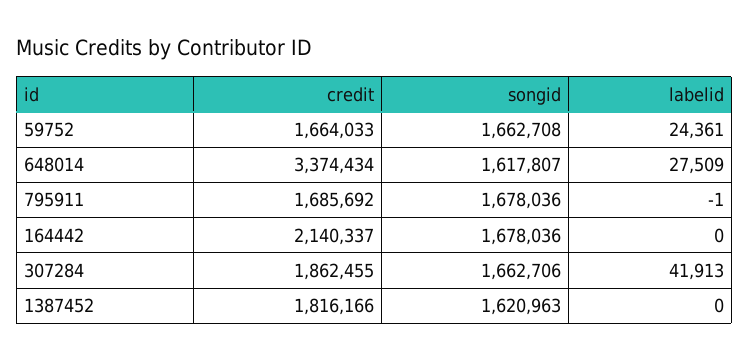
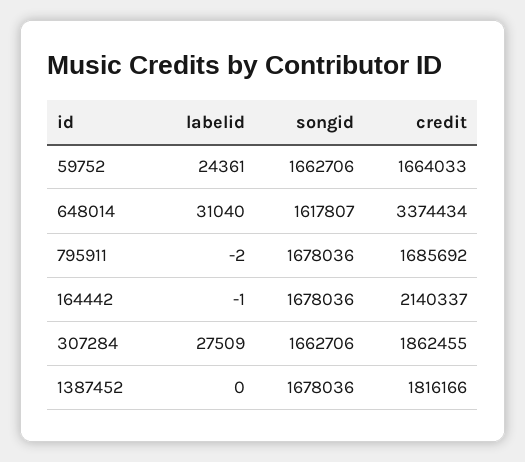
  {
    "credit": {
      "59752": 1664033,
      "648014": 3374434,
      "795911": 1685692,
      "164442": 2140337,
      "307284": 1862455,
      "1387452": 1816166
    },
    "songid": {
-     "59752": 1662708,
+     "59752": 1662706,
      "648014": 1617807,
      "795911": 1678036,
      "164442": 1678036,
      "307284": 1662706,
-     "1387452": 1620963
+     "1387452": 1678036
    },
    "labelid": {
      "59752": 24361,
-     "648014": 27509,
+     "648014": 31040,
-     "795911": -1,
+     "795911": -2,
-     "164442": 0,
+     "164442": -1,
-     "307284": 41913,
+     "307284": 27509,
      "1387452": 0
    }
  }

